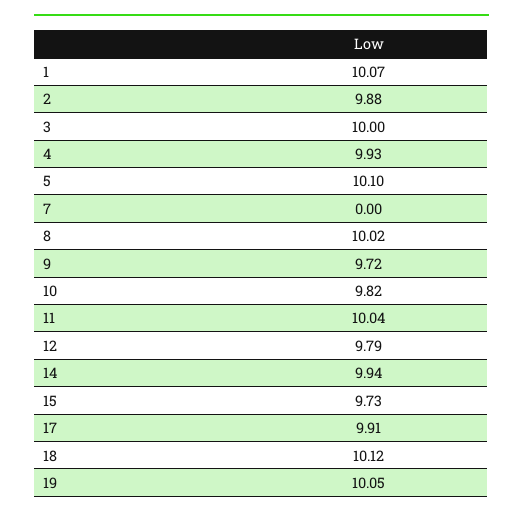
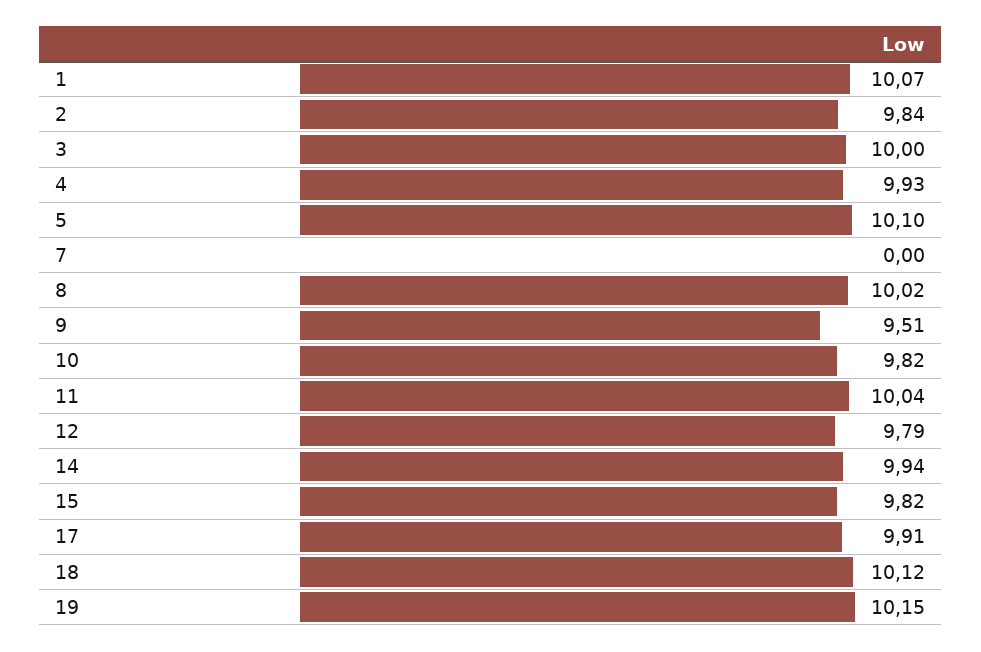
  {
    "1": 10.07,
-   "2": 9.88,
+   "2": 9.84,
    "3": 10,
    "4": 9.93,
    "5": 10.1,
    "7": 0,
    "8": 10.02,
-   "9": 9.72,
+   "9": 9.51,
    "10": 9.82,
    "11": 10.04,
    "12": 9.79,
    "14": 9.94,
-   "15": 9.73,
+   "15": 9.82,
    "17": 9.91,
    "18": 10.12,
-   "19": 10.05
+   "19": 10.15
  }

